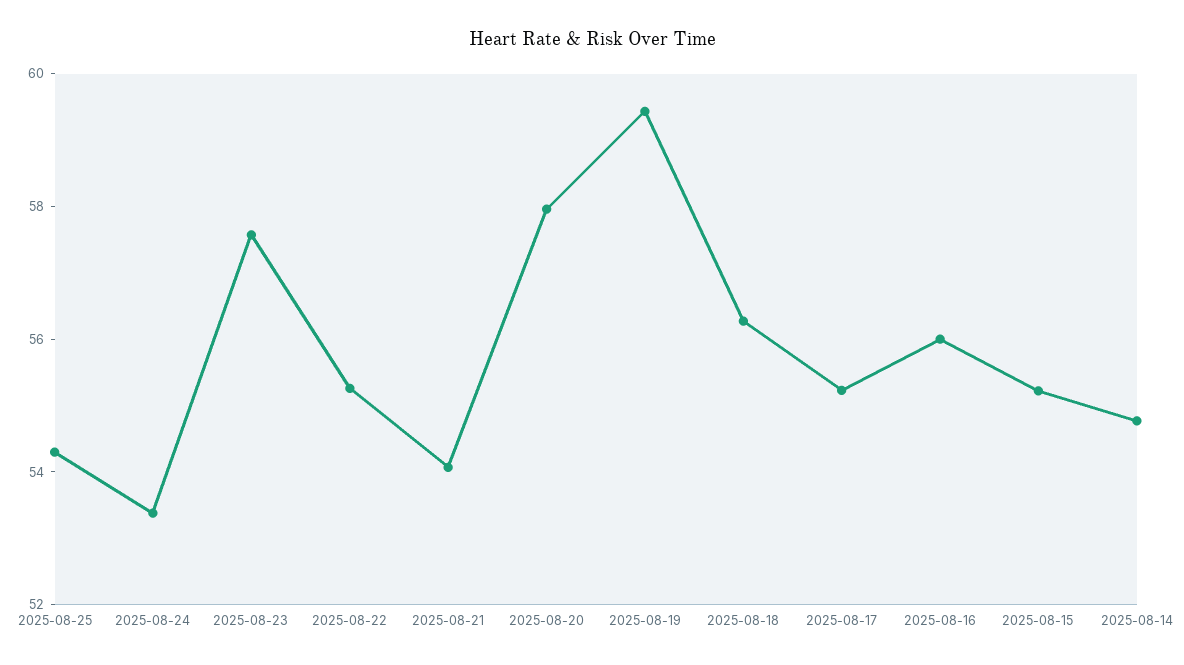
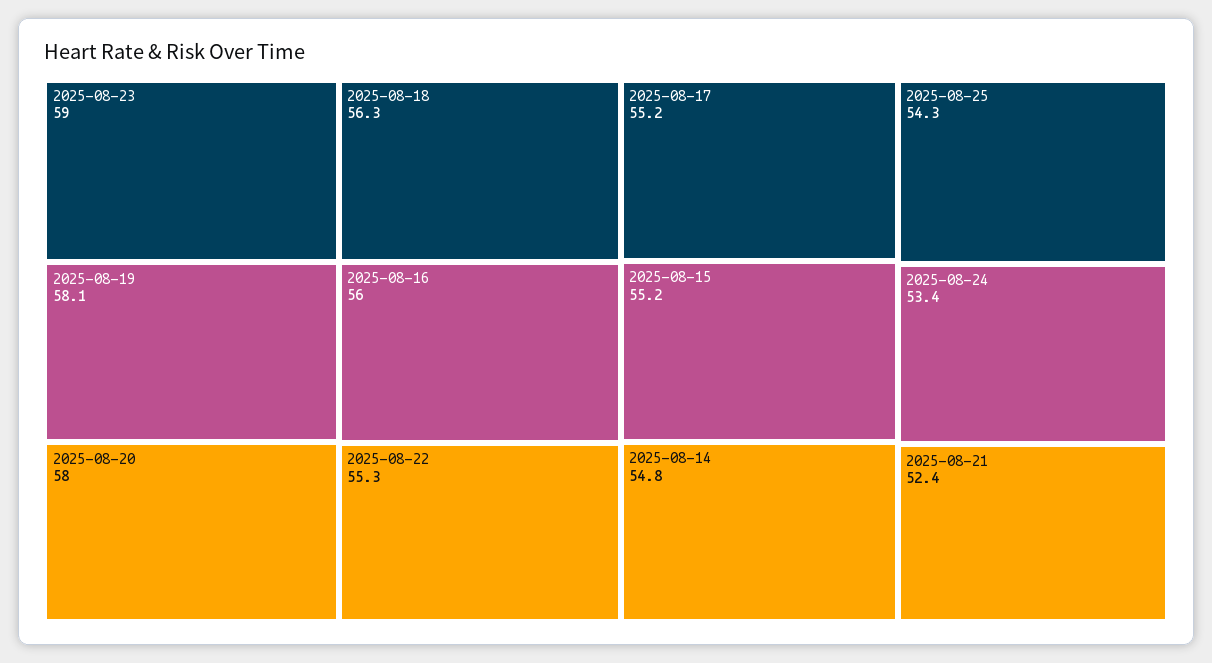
  {
    "2025-08-25": 54.3,
    "2025-08-24": 53.4,
-   "2025-08-23": 57.5,
+   "2025-08-23": 59,
    "2025-08-22": 55.3,
-   "2025-08-21": 54,
+   "2025-08-21": 52.4,
    "2025-08-20": 58,
-   "2025-08-19": 59.5,
+   "2025-08-19": 58.1,
    "2025-08-18": 56.3,
    "2025-08-17": 55.2,
    "2025-08-16": 56,
    "2025-08-15": 55.2,
    "2025-08-14": 54.8
  }

